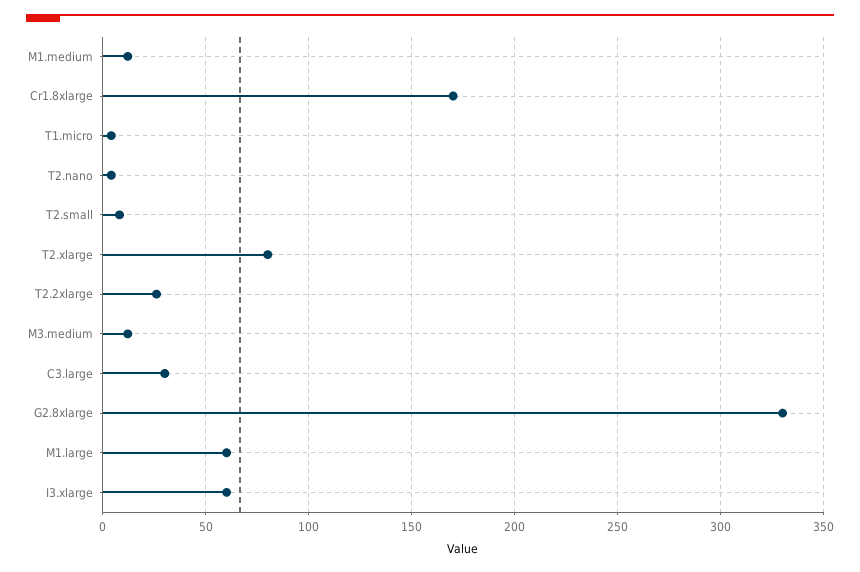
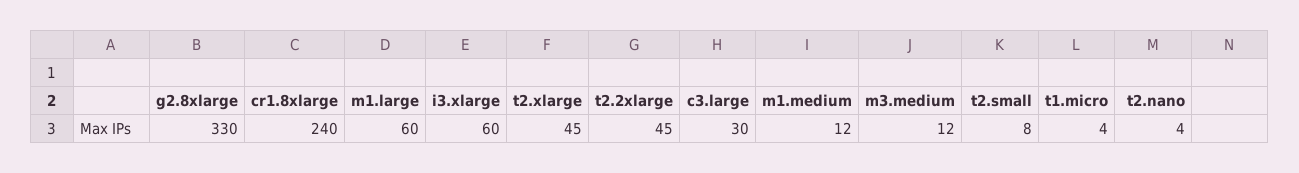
  {
    "M1.medium": 12,
-   "Cr1.8xlarge": 170,
+   "Cr1.8xlarge": 240,
    "T1.micro": 4,
    "T2.nano": 4,
    "T2.small": 8,
-   "T2.xlarge": 80,
+   "T2.xlarge": 45,
-   "T2.2xlarge": 25,
+   "T2.2xlarge": 45,
    "M3.medium": 12,
    "C3.large": 30,
    "G2.8xlarge": 330,
    "M1.large": 60,
    "I3.xlarge": 60
  }

